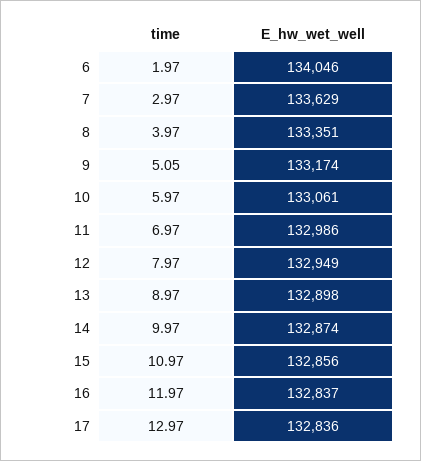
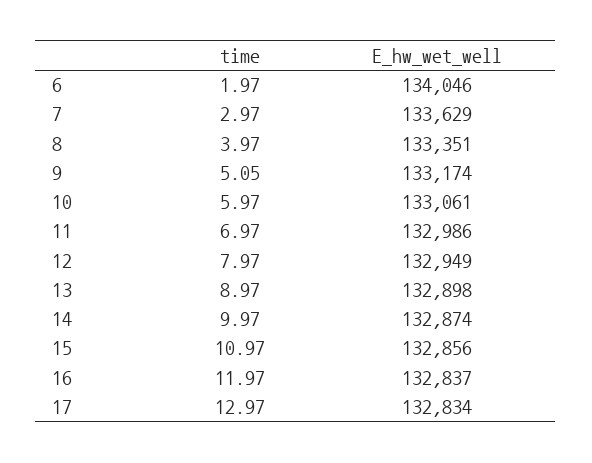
  {
    "time": {
      "6": 1.97,
      "7": 2.97,
      "8": 3.97,
      "9": 5.05,
      "10": 5.97,
      "11": 6.97,
      "12": 7.97,
      "13": 8.97,
      "14": 9.97,
      "15": 10.97,
      "16": 11.97,
      "17": 12.97
    },
    "E_hw_wet_well": {
      "6": 134046,
      "7": 133629,
      "8": 133351,
      "9": 133174,
      "10": 133061,
      "11": 132986,
      "12": 132949,
      "13": 132898,
      "14": 132874,
      "15": 132856,
      "16": 132837,
-     "17": 132836
+     "17": 132834
    }
  }

